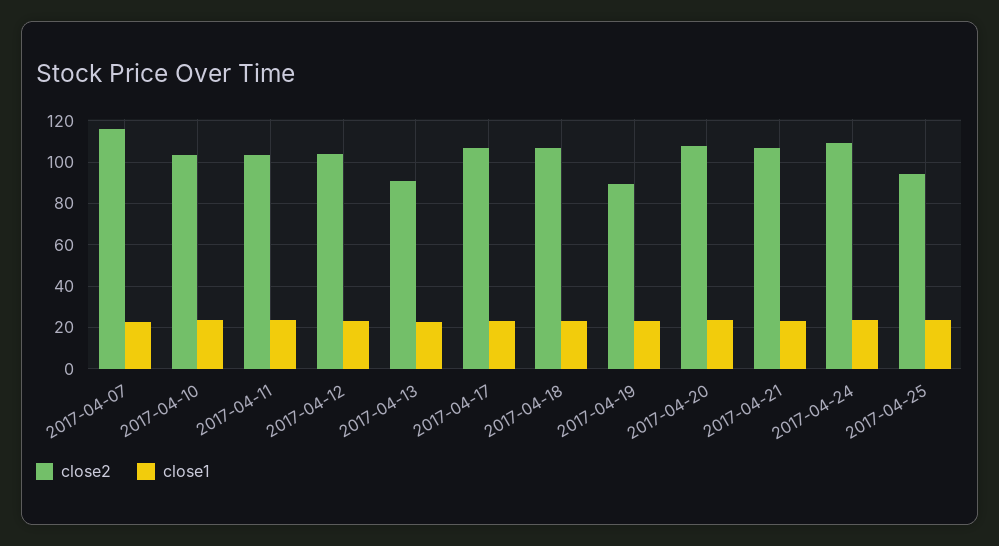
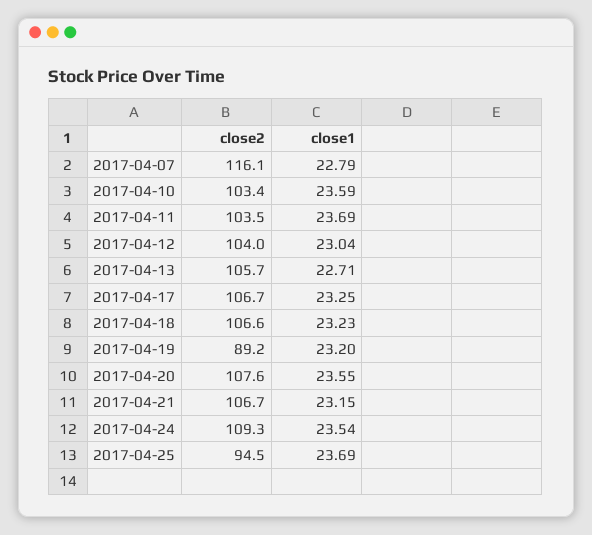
  {
    "close2": {
      "2017-04-07": 116.1,
      "2017-04-10": 103.4,
      "2017-04-11": 103.5,
      "2017-04-12": 104,
-     "2017-04-13": 90,
+     "2017-04-13": 105.7,
      "2017-04-17": 106.7,
      "2017-04-18": 106.6,
      "2017-04-19": 89.2,
      "2017-04-20": 107.6,
      "2017-04-21": 106.7,
      "2017-04-24": 109.3,
      "2017-04-25": 94.5
    },
    "close1": {
      "2017-04-07": 22.79,
      "2017-04-10": 23.59,
      "2017-04-11": 23.69,
      "2017-04-12": 23.04,
      "2017-04-13": 22.71,
      "2017-04-17": 23.25,
      "2017-04-18": 23.23,
      "2017-04-19": 23.2,
      "2017-04-20": 23.55,
      "2017-04-21": 23.15,
      "2017-04-24": 23.54,
      "2017-04-25": 23.69
    }
  }

